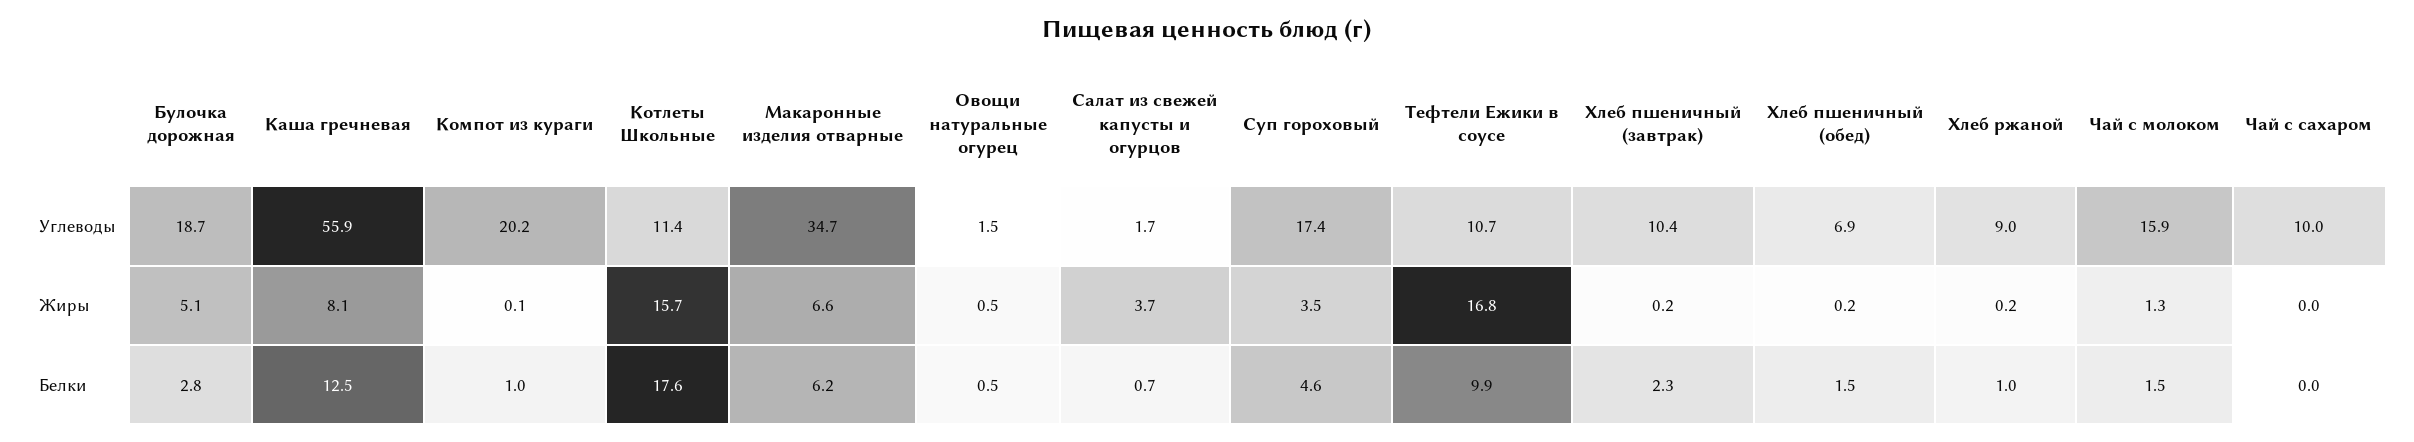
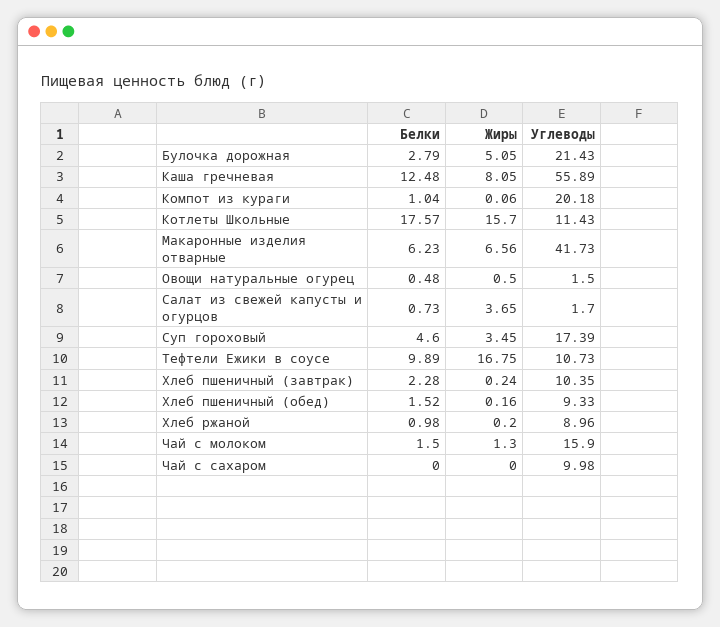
  {
    "Булочка дорожная": {
-     "Углеводы": 18.7,
+     "Углеводы": 21.43,
      "Жиры": 5.05,
      "Белки": 2.79
    },
    "Каша гречневая": {
      "Углеводы": 55.89,
      "Жиры": 8.05,
      "Белки": 12.48
    },
    "Компот из кураги": {
      "Углеводы": 20.18,
      "Жиры": 0.06,
      "Белки": 1.04
    },
    "Котлеты Школьные": {
      "Углеводы": 11.43,
      "Жиры": 15.7,
      "Белки": 17.57
    },
    "Макаронные изделия отварные": {
-     "Углеводы": 34.7,
+     "Углеводы": 41.73,
      "Жиры": 6.56,
      "Белки": 6.23
    },
    "Овощи натуральные огурец": {
      "Углеводы": 1.5,
      "Жиры": 0.5,
      "Белки": 0.48
    },
    "Салат из свежей капусты и огурцов": {
      "Углеводы": 1.7,
      "Жиры": 3.65,
      "Белки": 0.73
    },
    "Суп гороховый": {
      "Углеводы": 17.39,
      "Жиры": 3.45,
      "Белки": 4.6
    },
    "Тефтели Ежики в соусе": {
      "Углеводы": 10.73,
      "Жиры": 16.75,
      "Белки": 9.89
    },
    "Хлеб пшеничный (завтрак)": {
      "Углеводы": 10.35,
      "Жиры": 0.24,
      "Белки": 2.28
    },
    "Хлеб пшеничный (обед)": {
-     "Углеводы": 6.9,
+     "Углеводы": 9.33,
      "Жиры": 0.16,
      "Белки": 1.52
    },
    "Хлеб ржаной": {
      "Углеводы": 8.96,
      "Жиры": 0.2,
      "Белки": 0.98
    },
    "Чай с молоком": {
      "Углеводы": 15.9,
      "Жиры": 1.3,
      "Белки": 1.5
    },
    "Чай с сахаром": {
      "Углеводы": 9.98,
      "Жиры": 0,
      "Белки": 0
    }
  }

